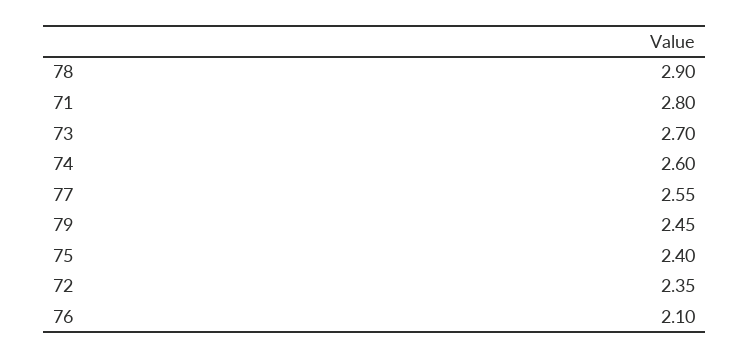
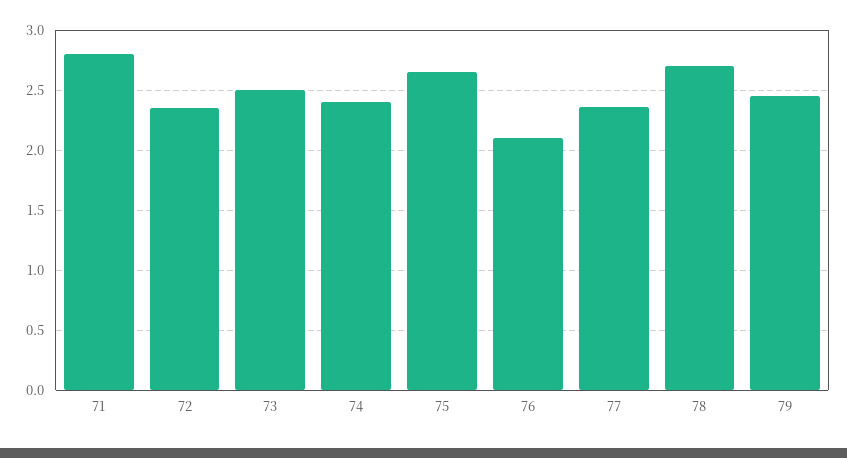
  {
-   "78": 2.9,
+   "78": 2.7,
    "71": 2.8,
-   "73": 2.7,
+   "73": 2.5,
-   "74": 2.6,
+   "74": 2.4,
-   "77": 2.55,
+   "77": 2.35,
    "79": 2.45,
-   "75": 2.4,
+   "75": 2.65,
    "72": 2.35,
    "76": 2.1
  }

